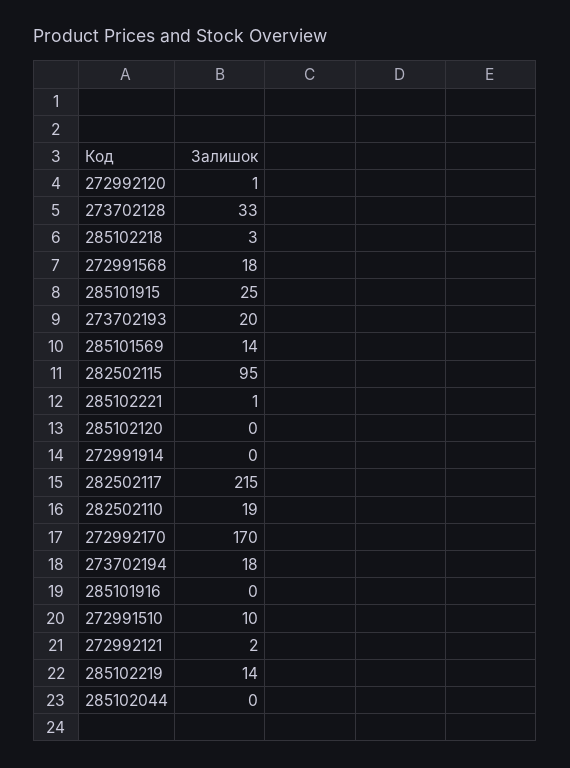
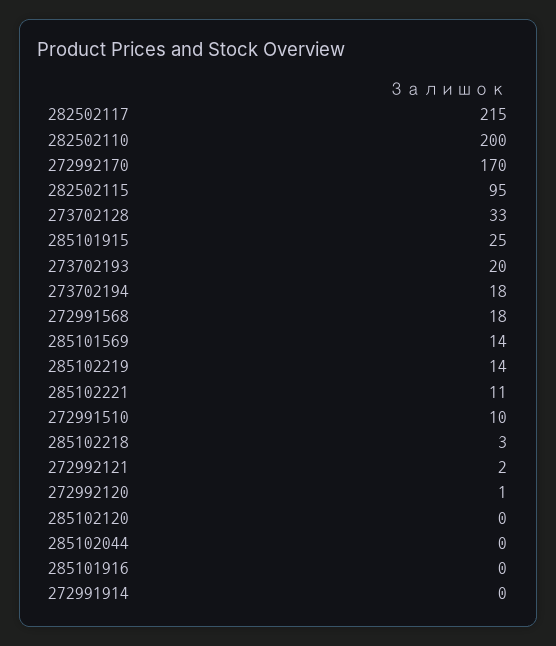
  {
    "272992120": 1,
    "273702128": 33,
    "285102218": 3,
    "272991568": 18,
    "285101915": 25,
    "273702193": 20,
    "285101569": 14,
    "282502115": 95,
-   "285102221": 1,
+   "285102221": 11,
    "285102120": 0,
    "272991914": 0,
    "282502117": 215,
-   "282502110": 19,
+   "282502110": 200,
    "272992170": 170,
    "273702194": 18,
    "285101916": 0,
    "272991510": 10,
    "272992121": 2,
    "285102219": 14,
    "285102044": 0
  }

